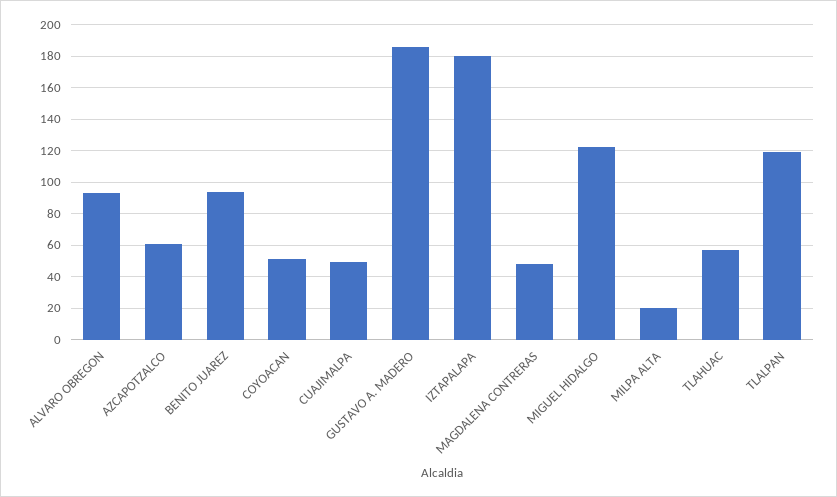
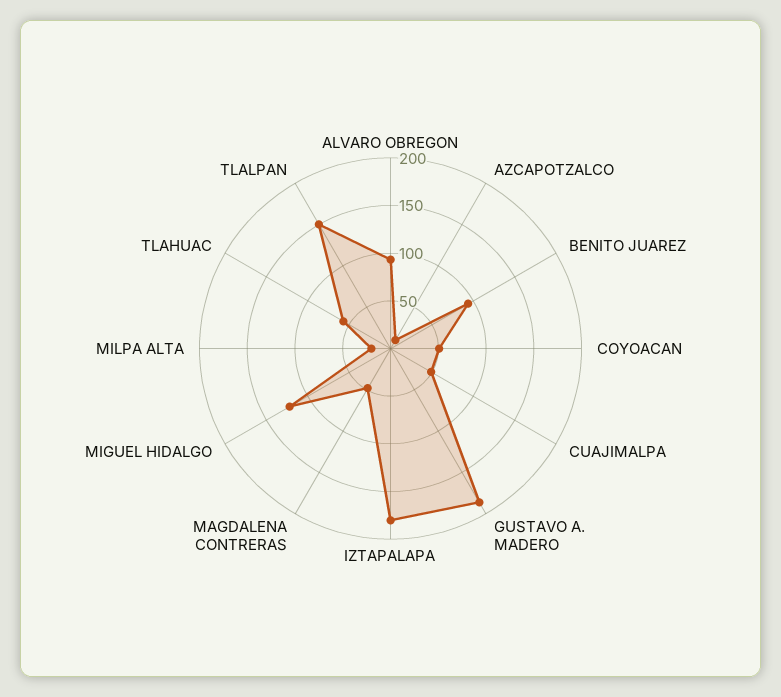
  {
    "ALVARO OBREGON": 95,
-   "AZCAPOTZALCO": 60,
+   "AZCAPOTZALCO": 10,
    "BENITO JUAREZ": 95,
    "COYOACAN": 50,
    "CUAJIMALPA": 50,
    "GUSTAVO A. MADERO": 185,
    "IZTAPALAPA": 180,
    "MAGDALENA CONTRERAS": 50,
    "MIGUEL HIDALGO": 120,
    "MILPA ALTA": 20,
    "TLAHUAC": 55,
-   "TLALPAN": 120
+   "TLALPAN": 150
  }

